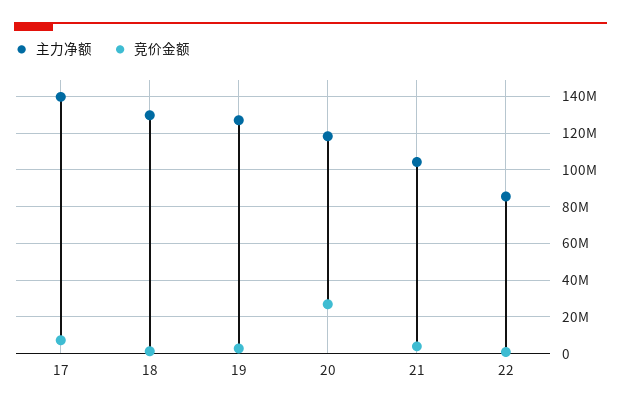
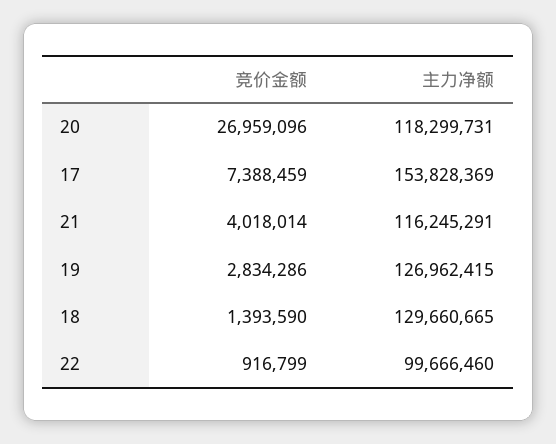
  {
    "主力净额": {
-     "17": 140000000,
+     "17": 153828369,
      "18": 129660665,
      "19": 126962415,
      "20": 118299731,
-     "21": 105000000,
+     "21": 116245291,
-     "22": 85000000
+     "22": 99666460
    },
    "竞价金额": {
      "17": 7388459,
      "18": 1393590,
      "19": 2834286,
      "20": 26959096,
      "21": 4018014,
      "22": 916799
    }
  }

